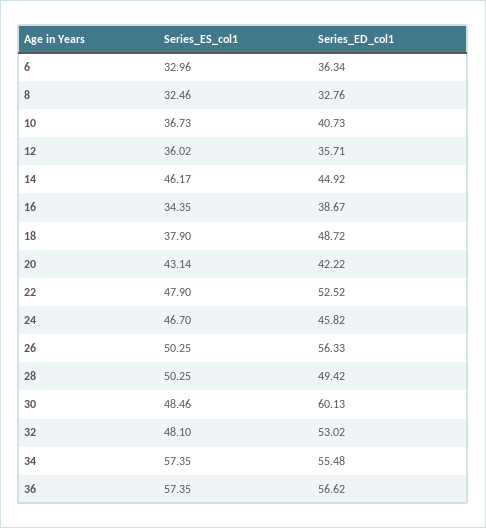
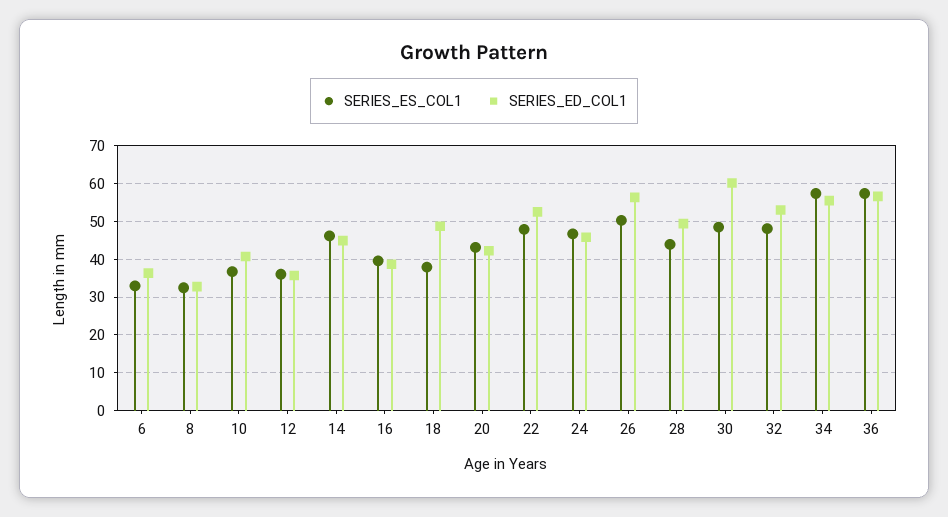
  {
    "Series_ES_col1": {
      "6": 32.96,
      "8": 32.46,
      "10": 36.73,
      "12": 36.02,
      "14": 46.17,
-     "16": 34.35,
+     "16": 40,
      "18": 37.9,
      "20": 43.14,
      "22": 47.9,
      "24": 46.7,
      "26": 50.25,
-     "28": 50.25,
+     "28": 44,
      "30": 48.46,
      "32": 48.1,
      "34": 57.35,
      "36": 57.35
    },
    "Series_ED_col1": {
      "6": 36.34,
      "8": 32.76,
      "10": 40.73,
      "12": 35.71,
      "14": 44.92,
      "16": 38.67,
      "18": 48.72,
      "20": 42.22,
      "22": 52.52,
      "24": 45.82,
      "26": 56.33,
      "28": 49.42,
      "30": 60.13,
      "32": 53.02,
      "34": 55.48,
      "36": 56.62
    }
  }

